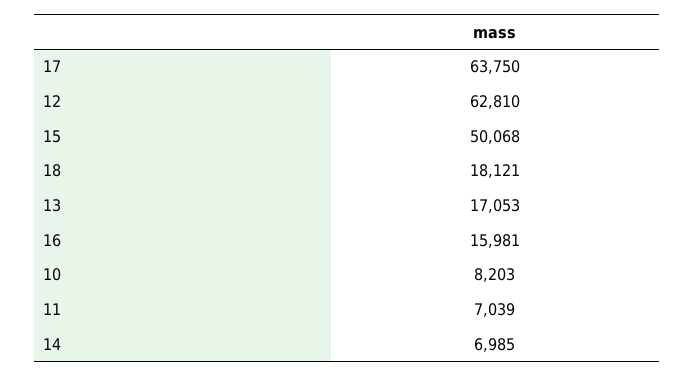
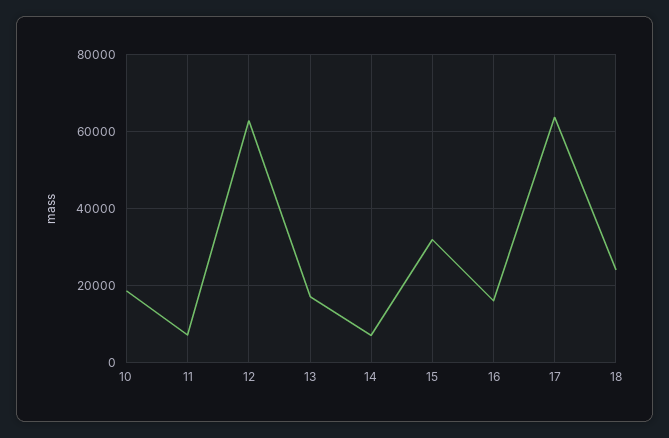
  {
    "17": 63750,
    "12": 62810,
-   "15": 50068,
+   "15": 32000,
-   "18": 18121,
+   "18": 24000,
    "13": 17053,
    "16": 15981,
-   "10": 8203,
+   "10": 18000,
    "11": 7039,
    "14": 6985
  }

